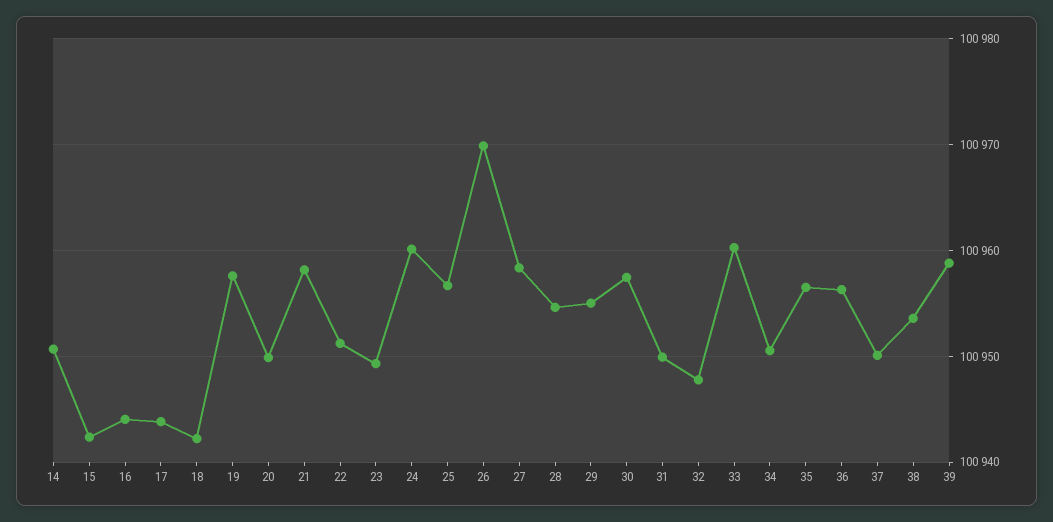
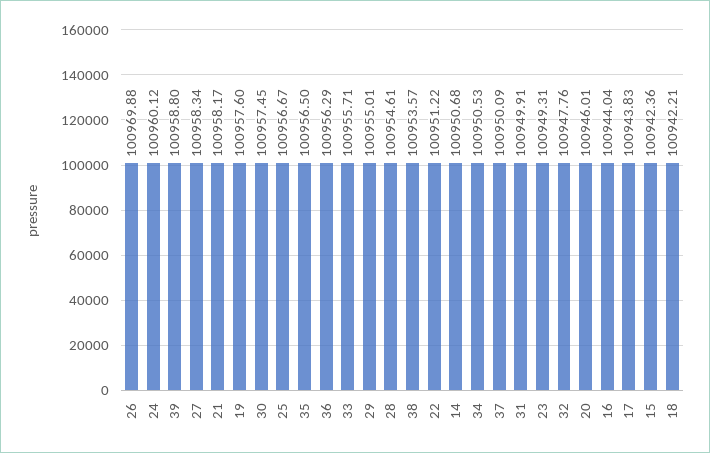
  {
    "14": 100950.68,
    "15": 100942.36,
    "16": 100944.04,
    "17": 100943.83,
    "18": 100942.21,
    "19": 100957.6,
-   "20": 100950,
+   "20": 100946.01,
    "21": 100958.17,
    "22": 100951.22,
    "23": 100949.31,
    "24": 100960.12,
    "25": 100956.67,
    "26": 100969.88,
    "27": 100958.34,
    "28": 100954.61,
    "29": 100955.01,
    "30": 100957.45,
    "31": 100949.91,
    "32": 100947.76,
-   "33": 100960,
+   "33": 100955.71,
    "34": 100950.53,
    "35": 100956.5,
    "36": 100956.29,
    "37": 100950.09,
    "38": 100953.57,
    "39": 100958.8
  }

